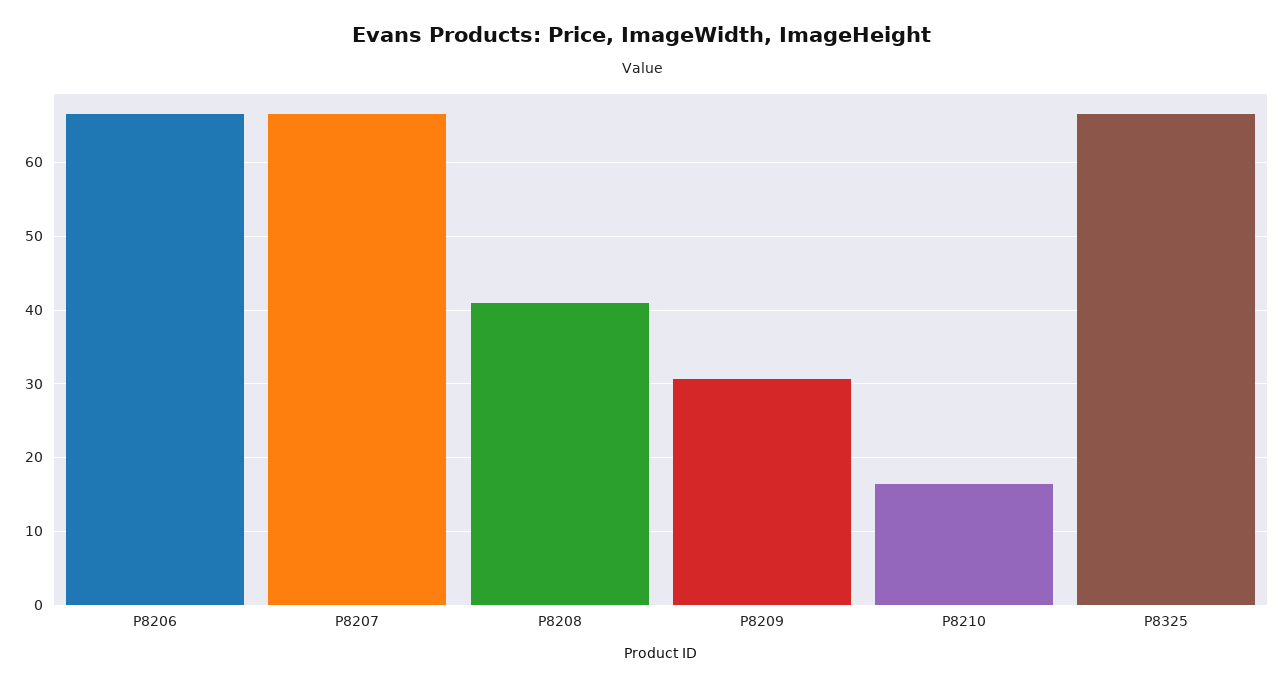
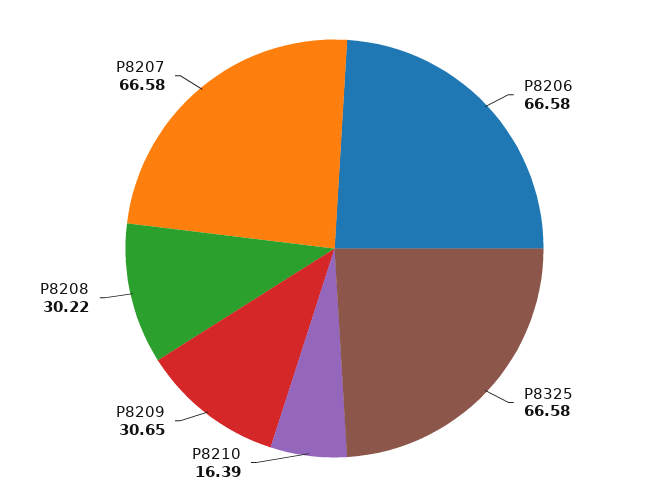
  {
    "P8206": 66.58,
    "P8207": 66.58,
-   "P8208": 41,
+   "P8208": 30.22,
    "P8209": 30.65,
    "P8210": 16.39,
    "P8325": 66.58
  }

